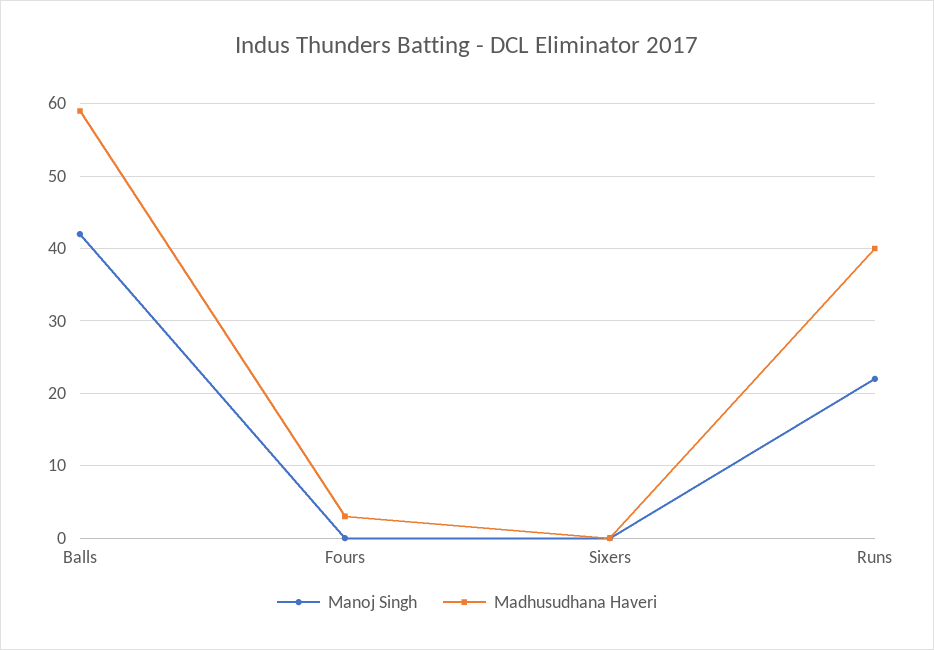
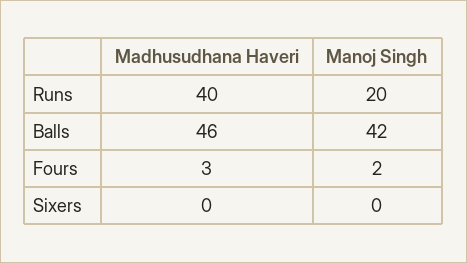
  {
    "Manoj Singh": {
      "Balls": 42,
-     "Fours": 0,
+     "Fours": 2,
      "Sixers": 0,
-     "Runs": 22
+     "Runs": 20
    },
    "Madhusudhana Haveri": {
-     "Balls": 59,
+     "Balls": 46,
      "Fours": 3,
      "Sixers": 0,
      "Runs": 40
    }
  }

